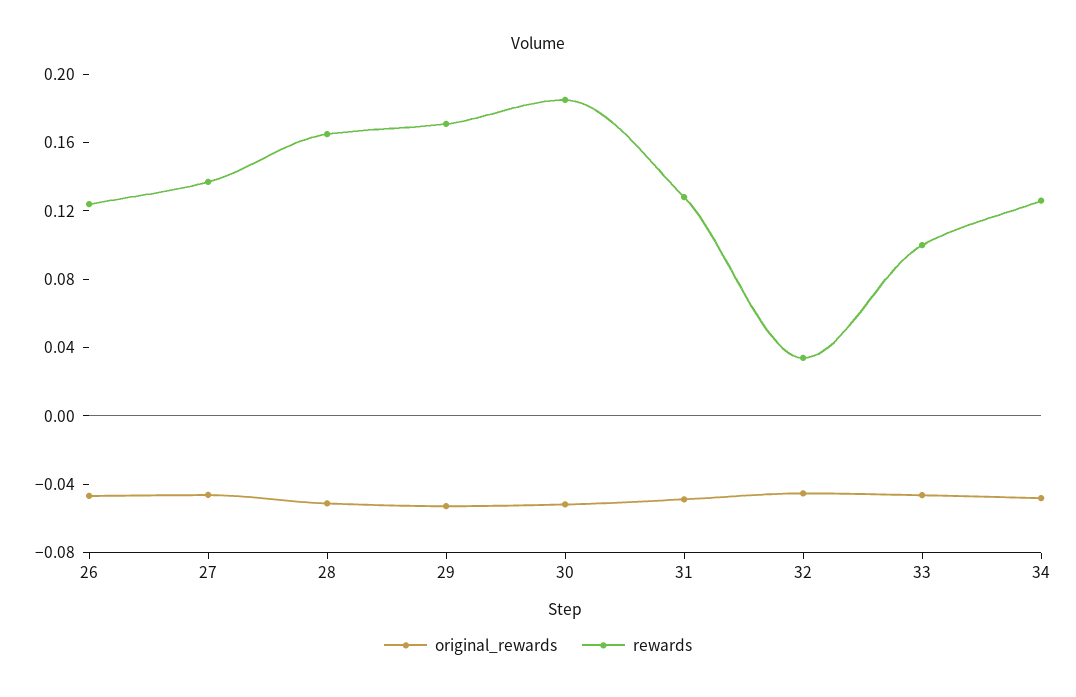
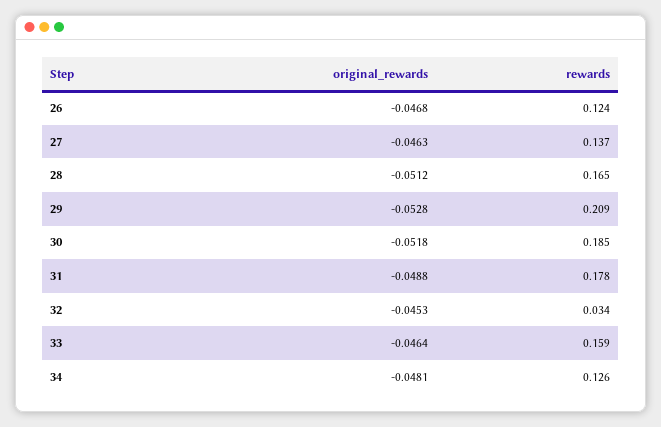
  {
    "original_rewards": {
      "26": -0.0468,
      "27": -0.0463,
      "28": -0.0512,
      "29": -0.0528,
      "30": -0.0518,
      "31": -0.0488,
      "32": -0.0453,
      "33": -0.0464,
      "34": -0.0481
    },
    "rewards": {
      "26": 0.124,
      "27": 0.137,
      "28": 0.165,
-     "29": 0.17,
+     "29": 0.209,
      "30": 0.185,
-     "31": 0.13,
+     "31": 0.178,
      "32": 0.034,
-     "33": 0.1,
+     "33": 0.159,
      "34": 0.126
    }
  }

